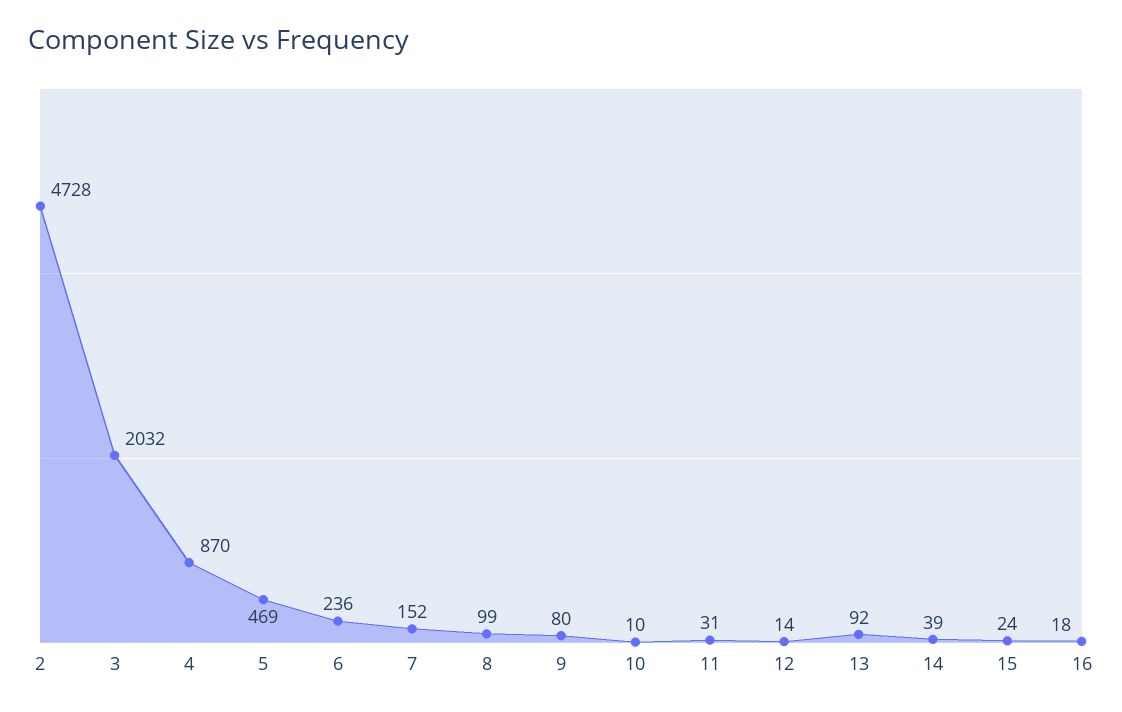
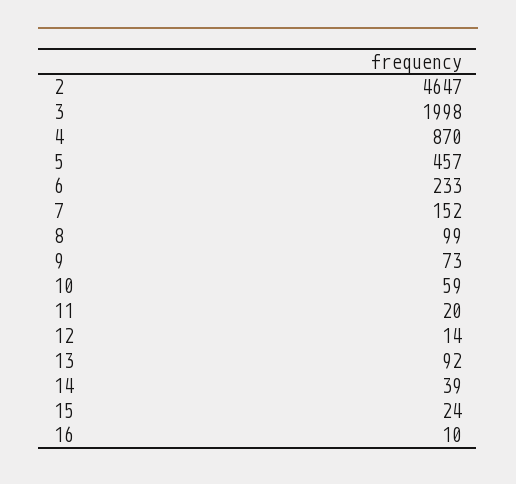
  {
-   "2": 4728,
+   "2": 4647,
-   "3": 2032,
+   "3": 1998,
    "4": 870,
-   "5": 469,
+   "5": 457,
-   "6": 236,
+   "6": 233,
    "7": 152,
    "8": 99,
-   "9": 80,
+   "9": 73,
-   "10": 10,
+   "10": 59,
-   "11": 31,
+   "11": 20,
    "12": 14,
    "13": 92,
    "14": 39,
    "15": 24,
-   "16": 18
+   "16": 10
  }

